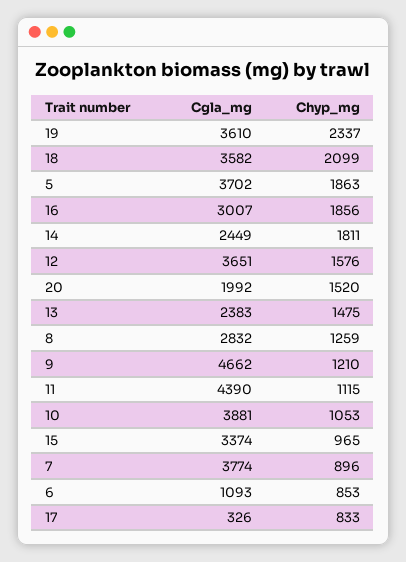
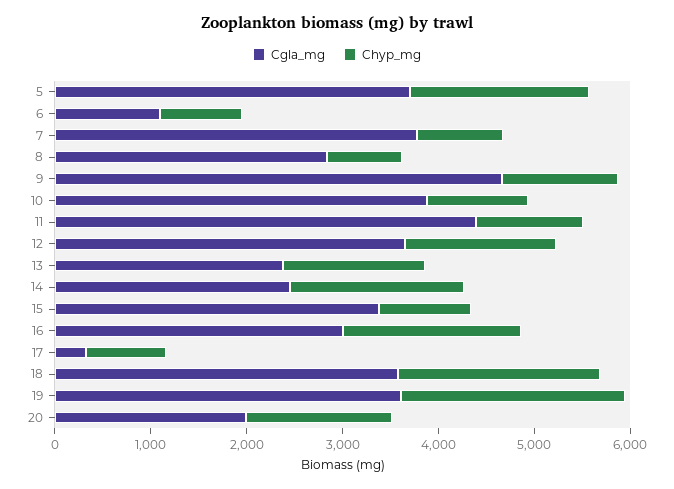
  {
    "Cgla_mg": {
      "19": 3610,
      "18": 3582,
      "5": 3702,
      "16": 3007,
      "14": 2449,
      "12": 3651,
      "20": 1992,
      "13": 2383,
      "8": 2832,
      "9": 4662,
      "11": 4390,
      "10": 3881,
      "15": 3374,
      "7": 3774,
      "6": 1093,
      "17": 326
    },
    "Chyp_mg": {
      "19": 2337,
      "18": 2099,
      "5": 1863,
      "16": 1856,
      "14": 1811,
      "12": 1576,
      "20": 1520,
      "13": 1475,
-     "8": 1259,
+     "8": 800,
      "9": 1210,
      "11": 1115,
      "10": 1053,
      "15": 965,
      "7": 896,
      "6": 853,
      "17": 833
    }
  }

